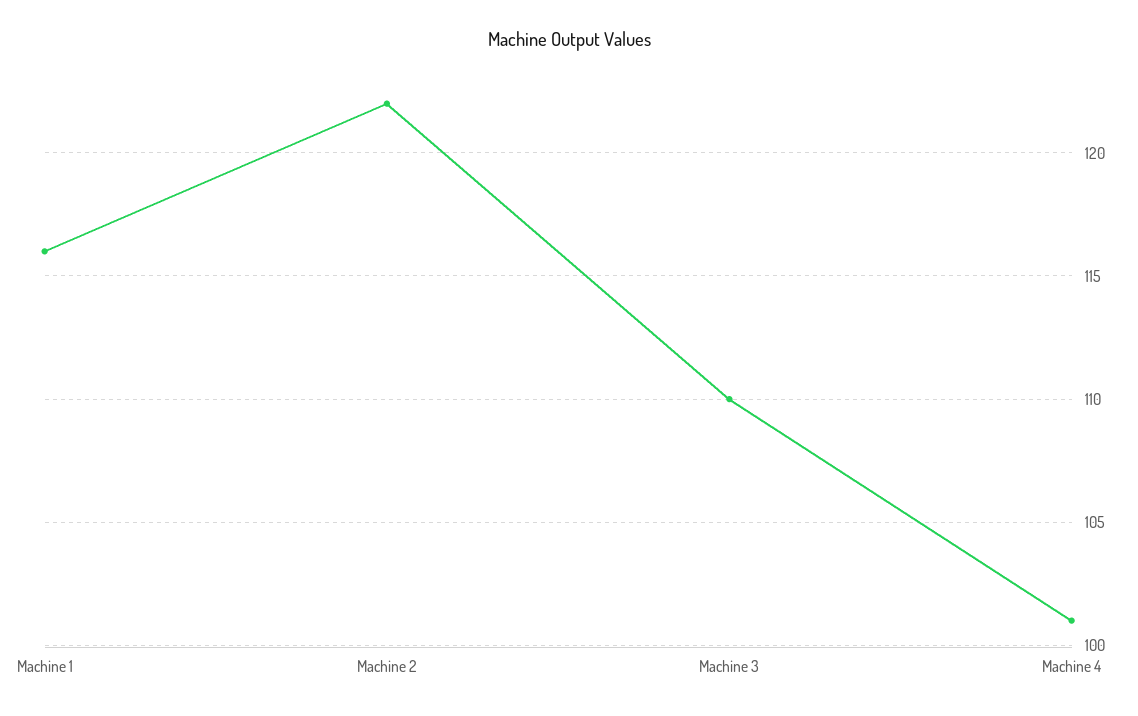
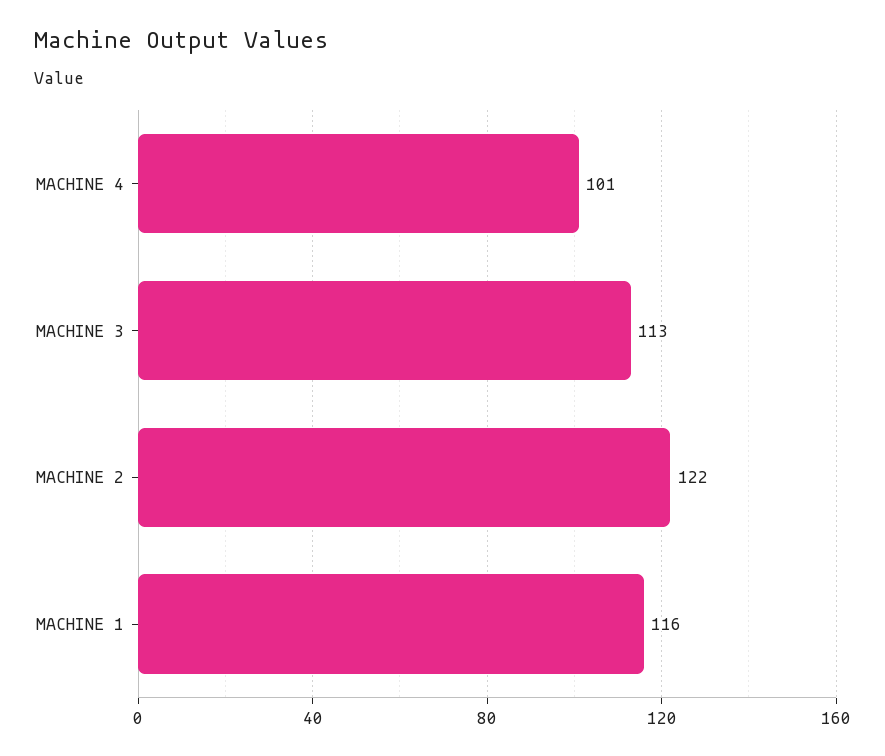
  {
    "Machine 1": 116,
    "Machine 2": 122,
-   "Machine 3": 110,
+   "Machine 3": 113,
    "Machine 4": 101
  }

